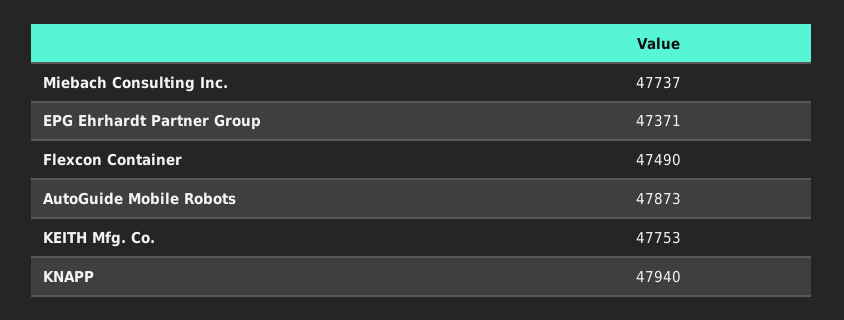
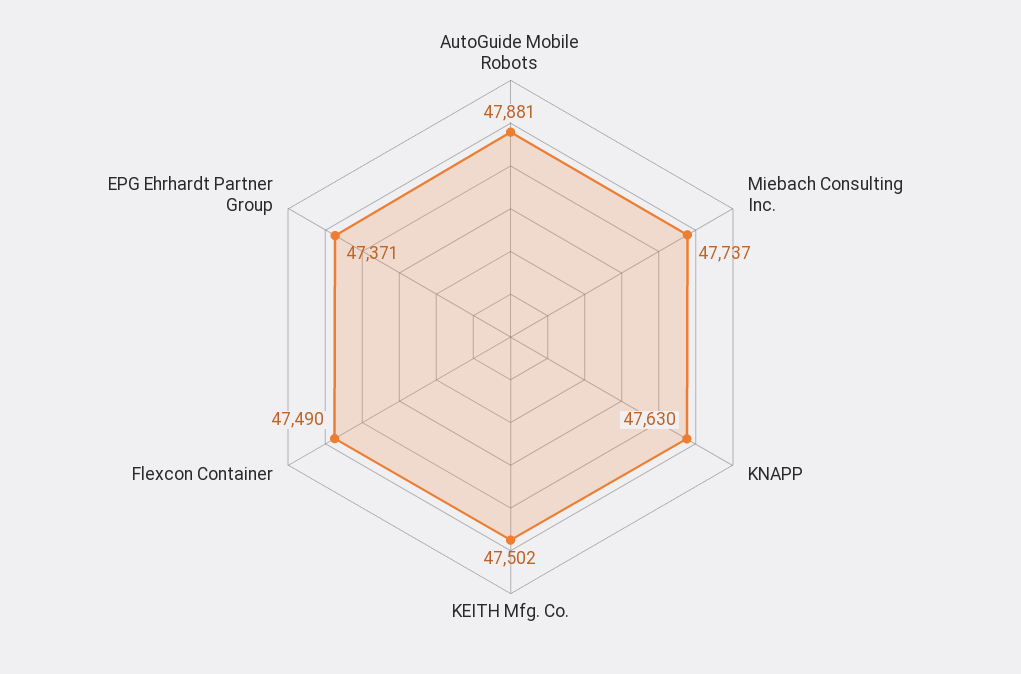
  {
    "Miebach Consulting Inc.": 47737,
    "EPG Ehrhardt Partner Group": 47371,
    "Flexcon Container": 47490,
-   "AutoGuide Mobile Robots": 47873,
+   "AutoGuide Mobile Robots": 47881,
-   "KEITH Mfg. Co.": 47753,
+   "KEITH Mfg. Co.": 47502,
-   "KNAPP": 47940
+   "KNAPP": 47630
  }

